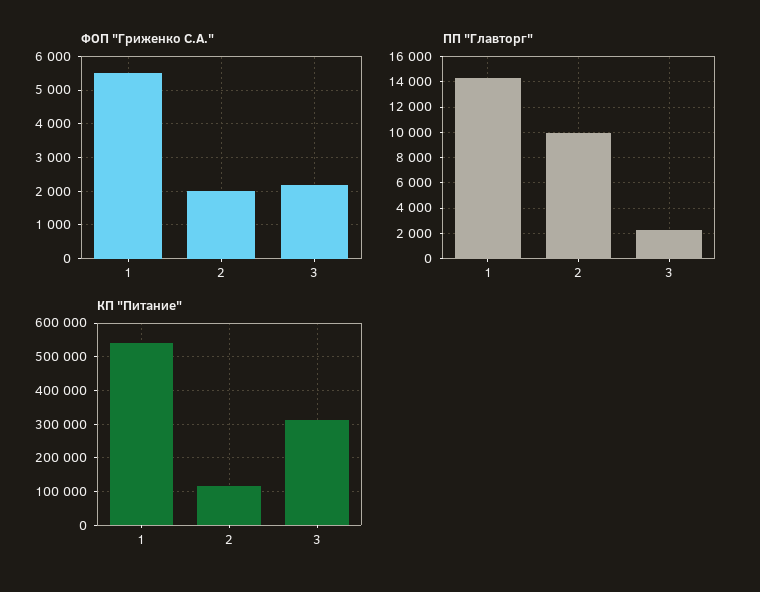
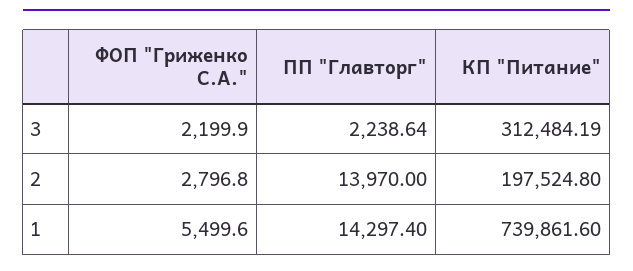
  {
    "ФОП \"Гриженко С.А.\"": {
      "1": 5499.6,
-     "2": 2000,
+     "2": 2796.8,
      "3": 2199.9
    },
    "ПП \"Главторг\"": {
      "1": 14297.4,
-     "2": 10000,
+     "2": 13970,
      "3": 2238.64
    },
    "КП \"Питание\"": {
-     "1": 540000,
+     "1": 739861.6,
-     "2": 120000,
+     "2": 197524.8,
      "3": 312484.19
    }
  }

